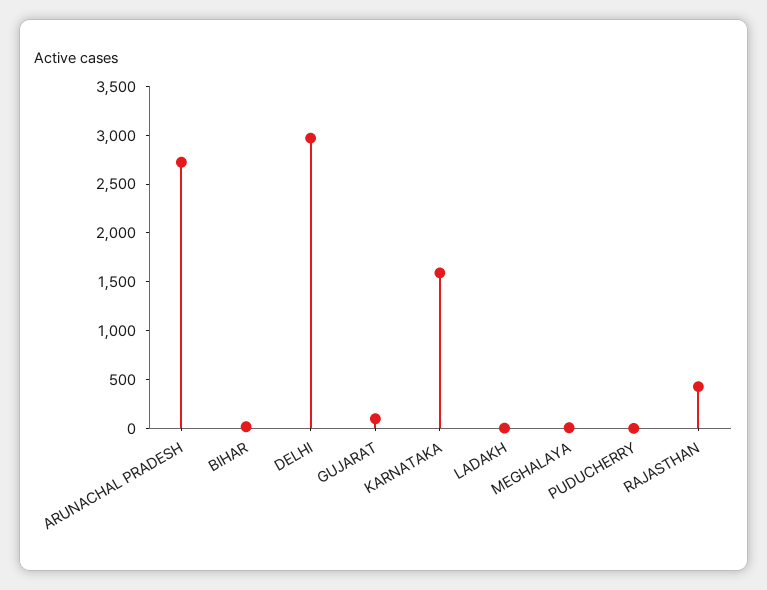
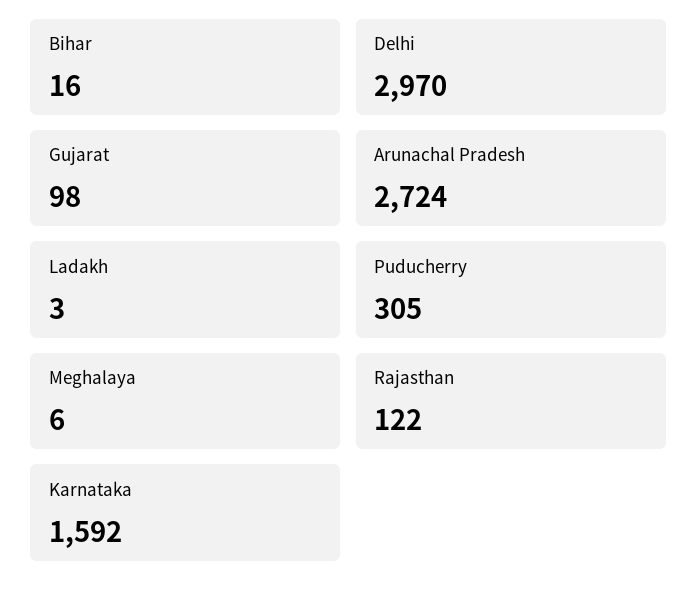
  {
    "ARUNACHAL PRADESH": 2724,
    "BIHAR": 16,
    "DELHI": 2970,
    "GUJARAT": 98,
    "KARNATAKA": 1592,
    "LADAKH": 3,
    "MEGHALAYA": 6,
-   "PUDUCHERRY": 0,
+   "PUDUCHERRY": 305,
-   "RAJASTHAN": 400
+   "RAJASTHAN": 122
  }

